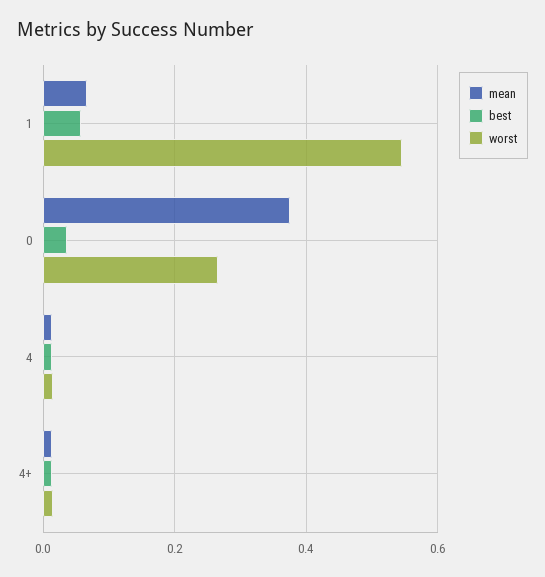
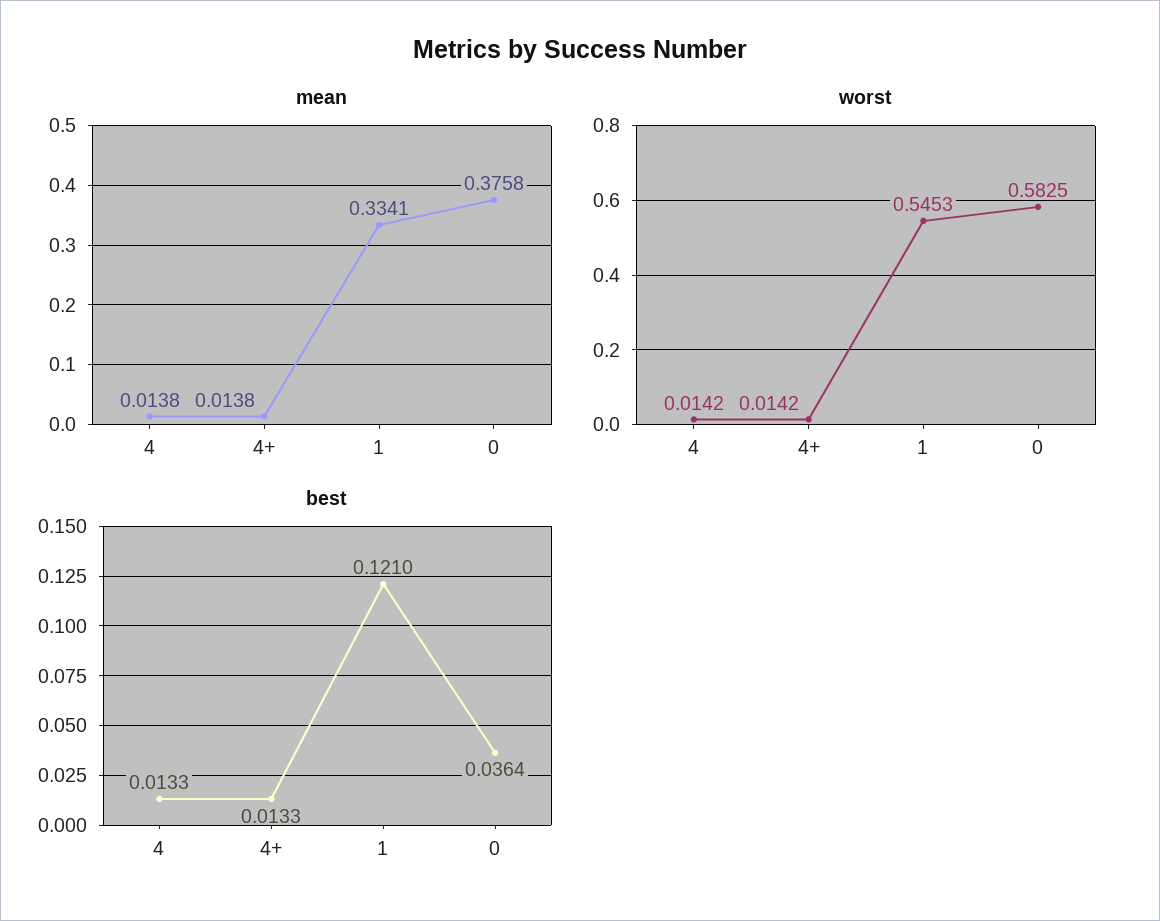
  {
    "mean": {
-     "1": 0.06,
+     "1": 0.3341,
      "0": 0.3758,
      "4": 0.0138,
      "4+": 0.0138
    },
    "best": {
-     "1": 0.06,
+     "1": 0.121,
      "0": 0.0364,
      "4": 0.0133,
      "4+": 0.0133
    },
    "worst": {
      "1": 0.5453,
-     "0": 0.26,
+     "0": 0.5825,
      "4": 0.0142,
      "4+": 0.0142
    }
  }

